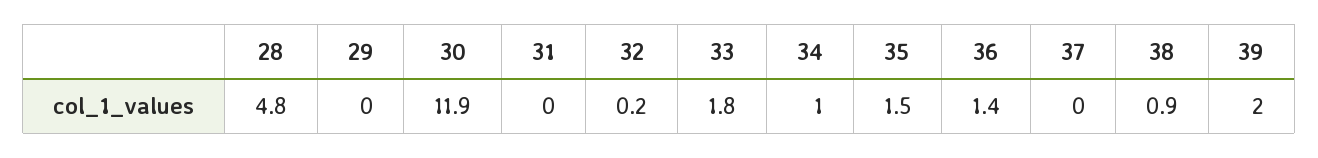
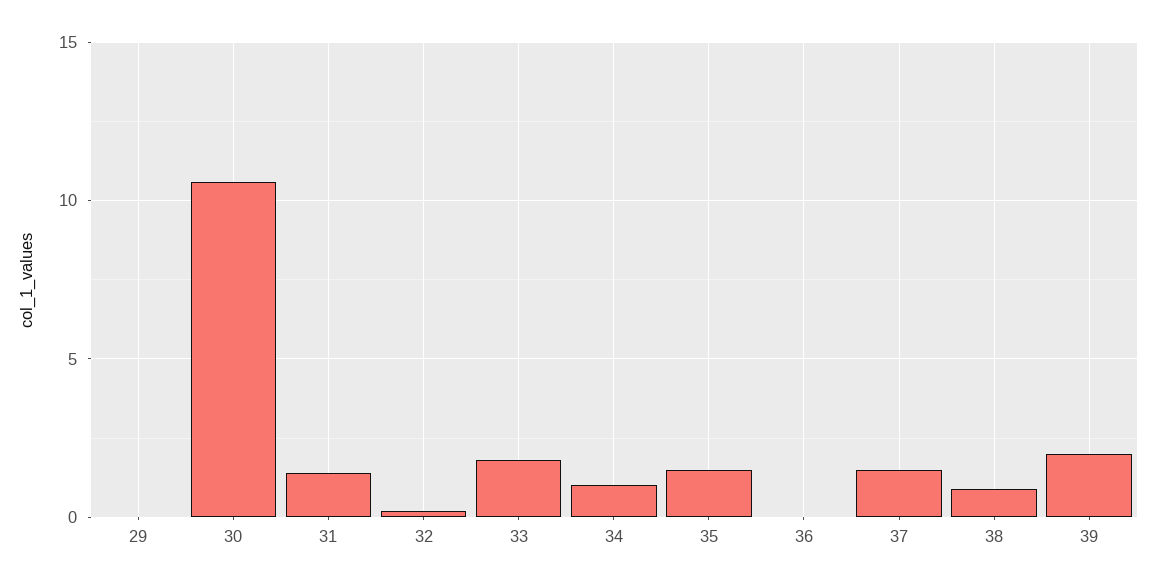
  {
-   "28": 4.8,
    "29": 0,
-   "30": 11.9,
+   "30": 10.5,
-   "31": 0,
+   "31": 1.5,
    "32": 0.2,
    "33": 1.8,
    "34": 1,
    "35": 1.5,
-   "36": 1.4,
+   "36": 0,
-   "37": 0,
+   "37": 1.5,
    "38": 0.9,
    "39": 2
  }

